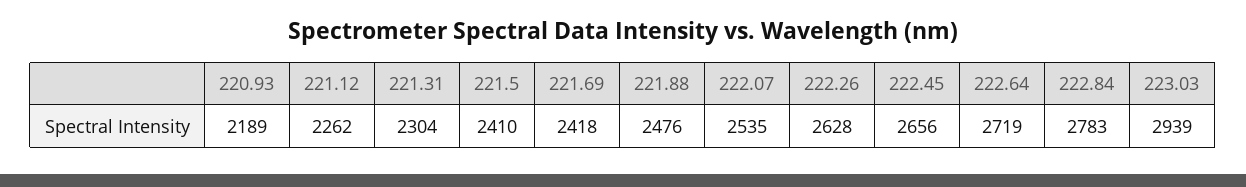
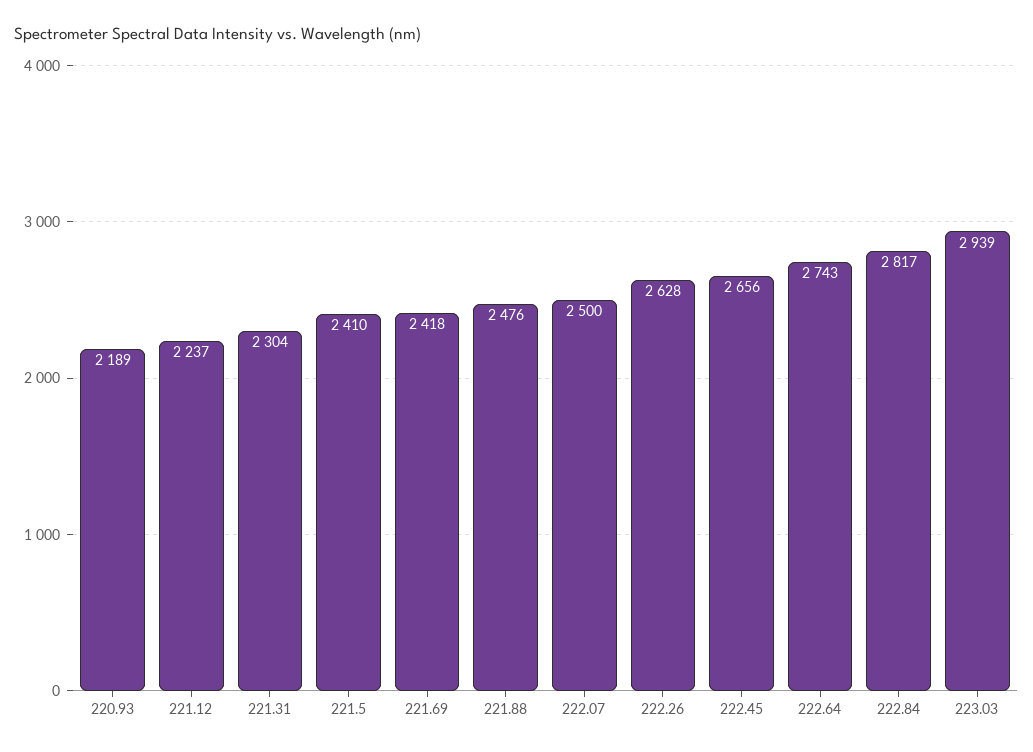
  {
    "220.93": 2189,
-   "221.12": 2262,
+   "221.12": 2237,
    "221.31": 2304,
    "221.5": 2410,
    "221.69": 2418,
    "221.88": 2476,
-   "222.07": 2535,
+   "222.07": 2500,
    "222.26": 2628,
    "222.45": 2656,
-   "222.64": 2719,
+   "222.64": 2743,
-   "222.84": 2783,
+   "222.84": 2817,
    "223.03": 2939
  }

